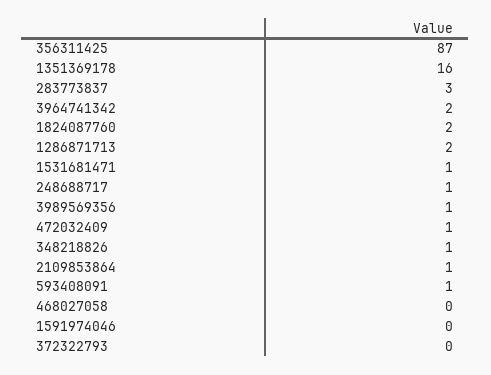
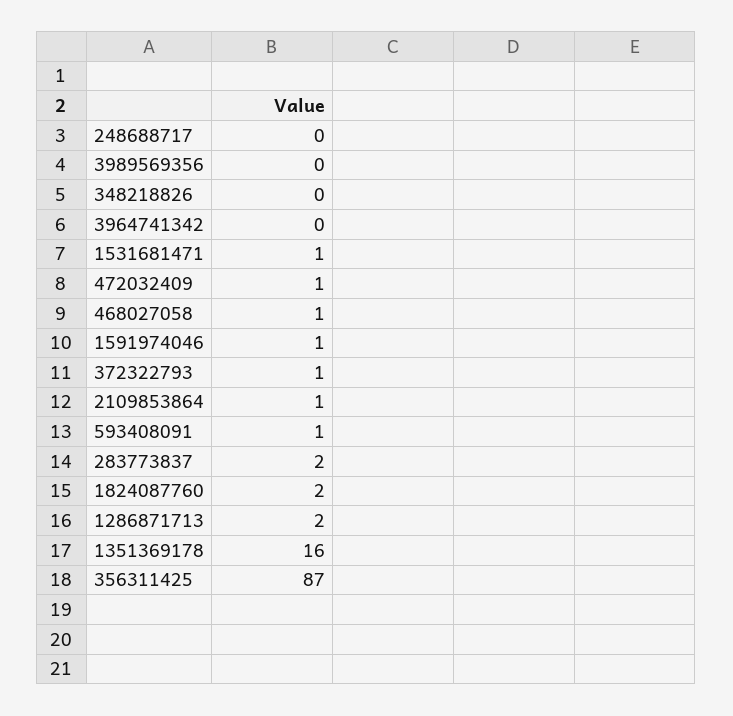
  {
    "356311425": 87,
    "1351369178": 16,
-   "283773837": 3,
+   "283773837": 2,
-   "3964741342": 2,
+   "3964741342": 0,
    "1824087760": 2,
    "1286871713": 2,
    "1531681471": 1,
-   "248688717": 1,
+   "248688717": 0,
-   "3989569356": 1,
+   "3989569356": 0,
    "472032409": 1,
-   "348218826": 1,
+   "348218826": 0,
    "2109853864": 1,
    "593408091": 1,
-   "468027058": 0,
+   "468027058": 1,
-   "1591974046": 0,
+   "1591974046": 1,
-   "372322793": 0
+   "372322793": 1
  }

